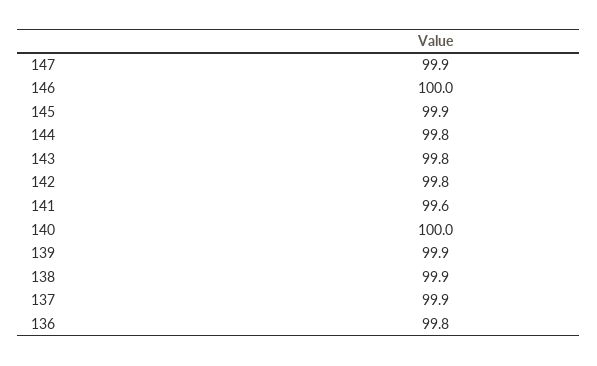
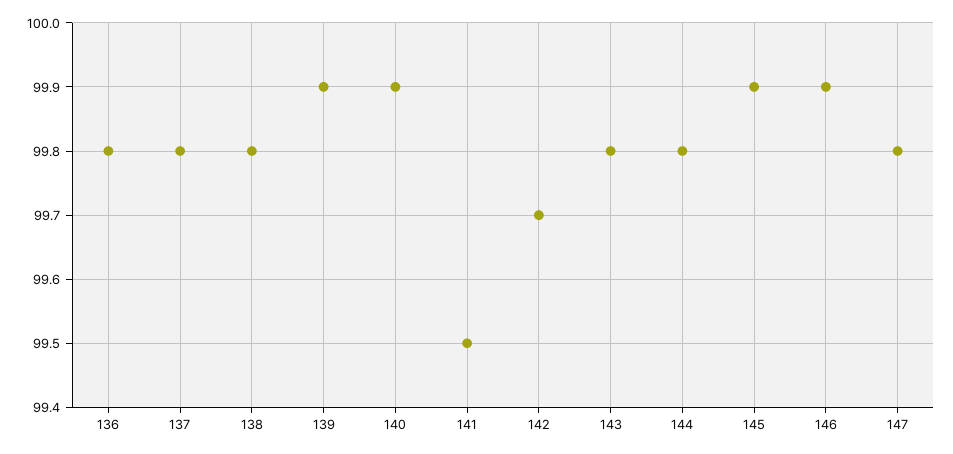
  {
-   "147": 99.9,
+   "147": 99.8,
-   "146": 100,
+   "146": 99.9,
    "145": 99.9,
    "144": 99.8,
    "143": 99.8,
-   "142": 99.8,
+   "142": 99.7,
-   "141": 99.6,
+   "141": 99.5,
-   "140": 100,
+   "140": 99.9,
    "139": 99.9,
-   "138": 99.9,
+   "138": 99.8,
-   "137": 99.9,
+   "137": 99.8,
    "136": 99.8
  }

